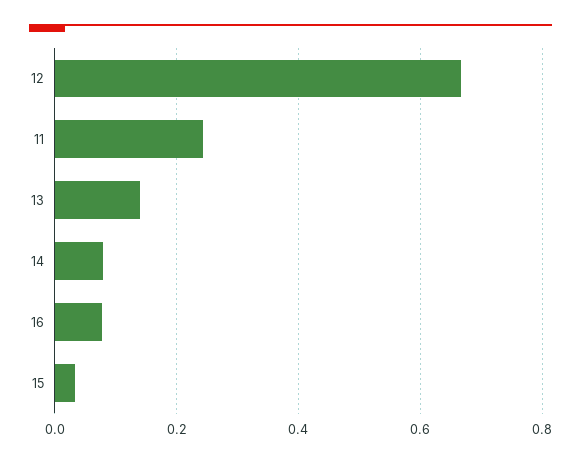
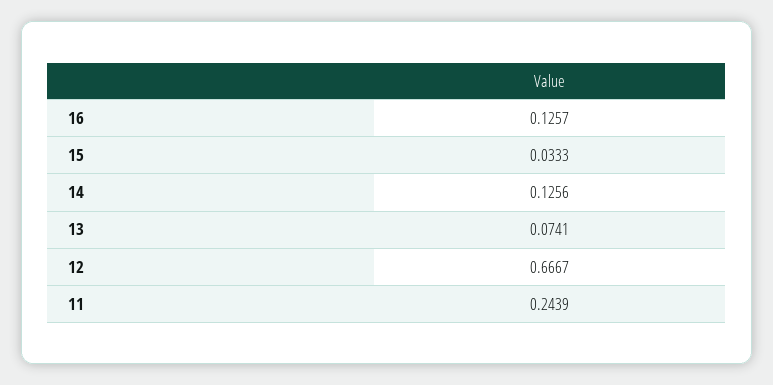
  {
    "12": 0.6667,
    "11": 0.2439,
-   "13": 0.14,
+   "13": 0.0741,
-   "14": 0.08,
+   "14": 0.1256,
-   "16": 0.08,
+   "16": 0.1257,
    "15": 0.0333
  }

